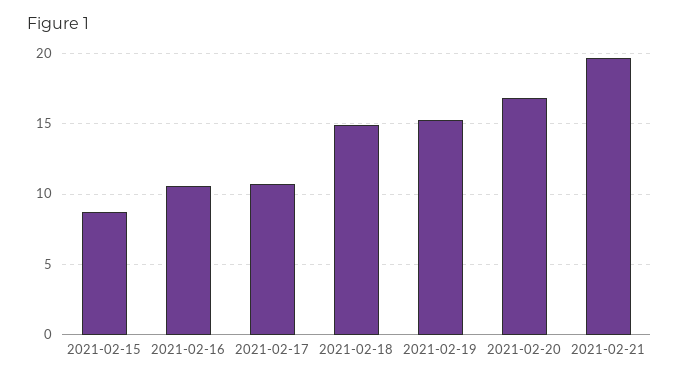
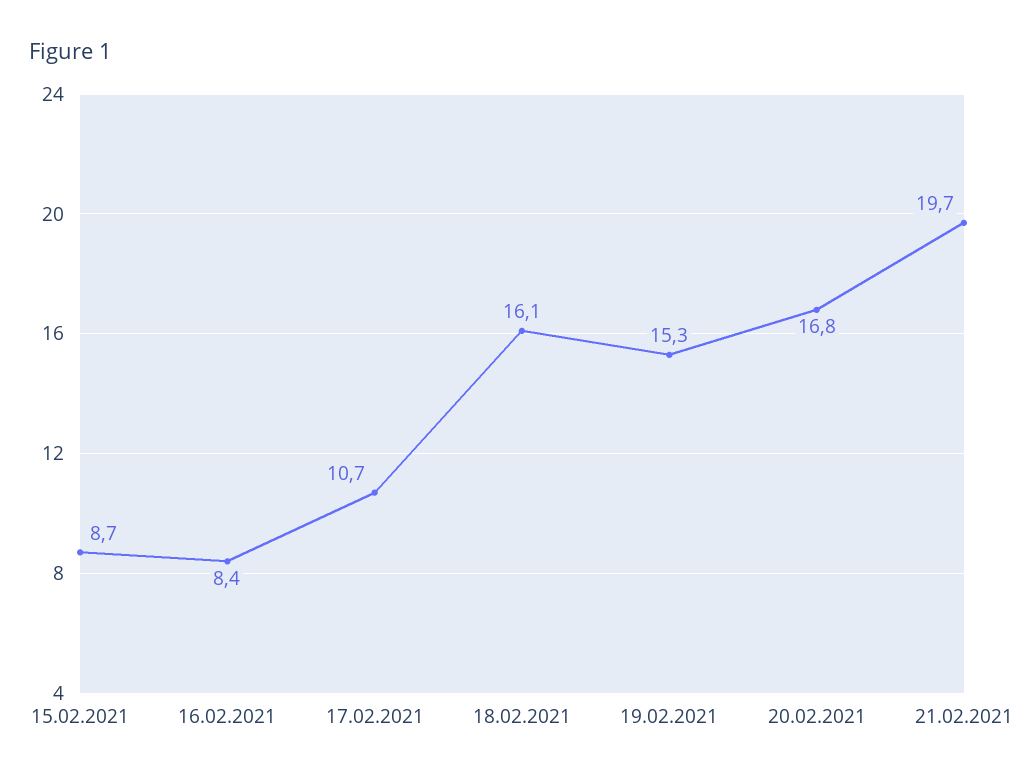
  {
    "2021-02-15": 8.7,
-   "2021-02-16": 10.5,
+   "2021-02-16": 8.4,
    "2021-02-17": 10.7,
-   "2021-02-18": 15,
+   "2021-02-18": 16.1,
    "2021-02-19": 15.3,
    "2021-02-20": 16.8,
    "2021-02-21": 19.7
  }

